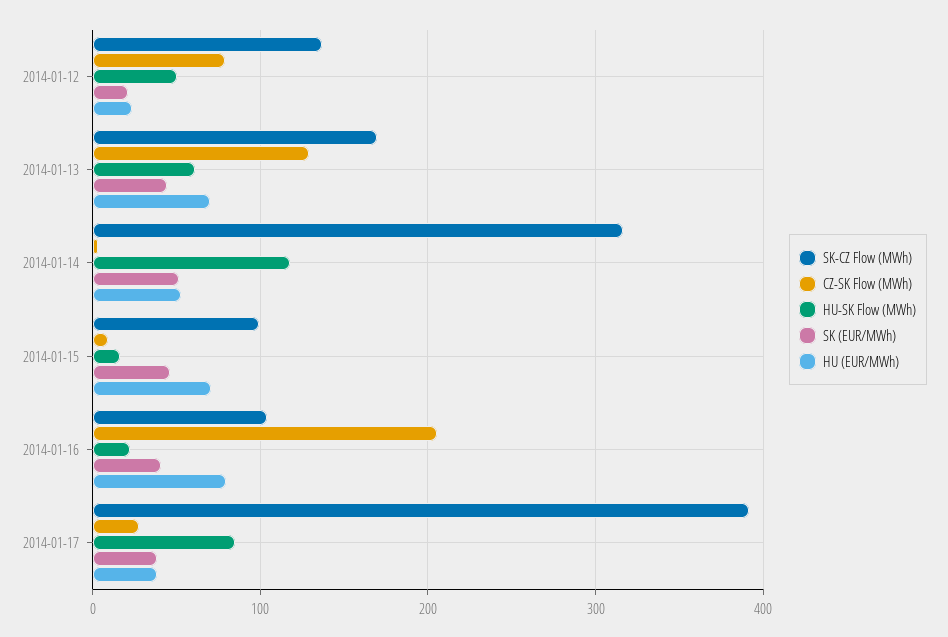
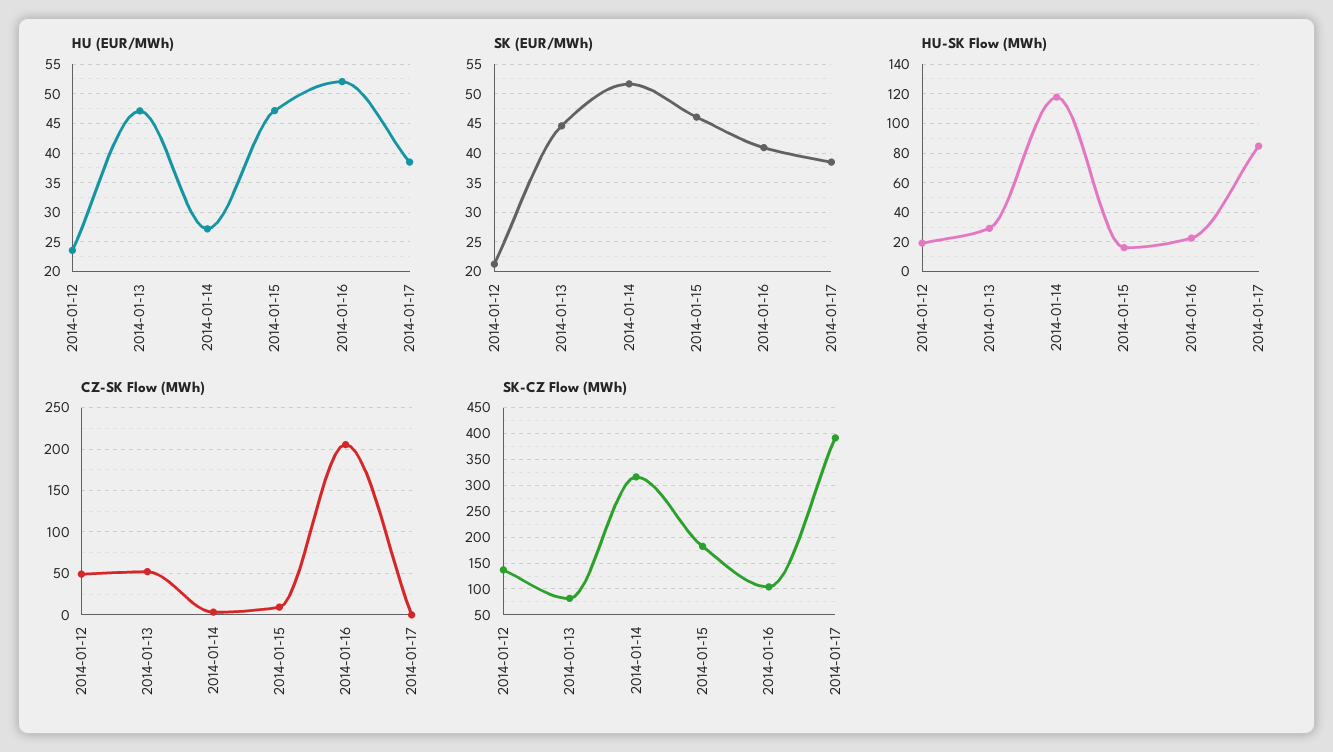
  {
    "SK-CZ Flow (MWh)": {
      "2014-01-12": 140,
-     "2014-01-13": 170,
+     "2014-01-13": 75,
      "2014-01-14": 320,
-     "2014-01-15": 100,
+     "2014-01-15": 175,
      "2014-01-16": 100,
      "2014-01-17": 390
    },
    "CZ-SK Flow (MWh)": {
-     "2014-01-12": 80,
+     "2014-01-12": 50,
-     "2014-01-13": 130,
+     "2014-01-13": 50,
      "2014-01-14": 0,
      "2014-01-15": 10,
      "2014-01-16": 210,
-     "2014-01-17": 30
+     "2014-01-17": 0
    },
    "HU-SK Flow (MWh)": {
-     "2014-01-12": 50,
+     "2014-01-12": 20,
-     "2014-01-13": 60,
+     "2014-01-13": 30,
      "2014-01-14": 120,
      "2014-01-15": 15,
      "2014-01-16": 25,
      "2014-01-17": 85
    },
    "SK (EUR/MWh)": {
      "2014-01-12": 22.5,
      "2014-01-13": 45,
      "2014-01-14": 52.5,
      "2014-01-15": 45,
      "2014-01-16": 40,
      "2014-01-17": 37.5
    },
    "HU (EUR/MWh)": {
      "2014-01-12": 22.5,
-     "2014-01-13": 70,
+     "2014-01-13": 47.5,
-     "2014-01-14": 50,
+     "2014-01-14": 27.5,
-     "2014-01-15": 70,
+     "2014-01-15": 47.5,
-     "2014-01-16": 80,
+     "2014-01-16": 52.5,
      "2014-01-17": 37.5
    }
  }

